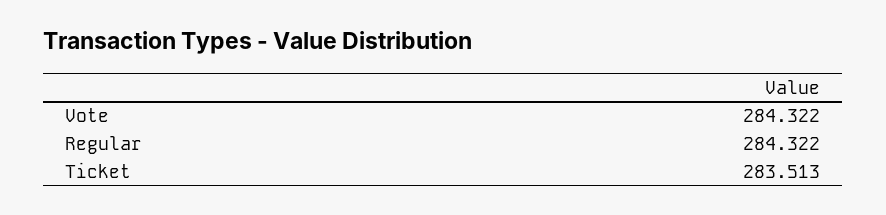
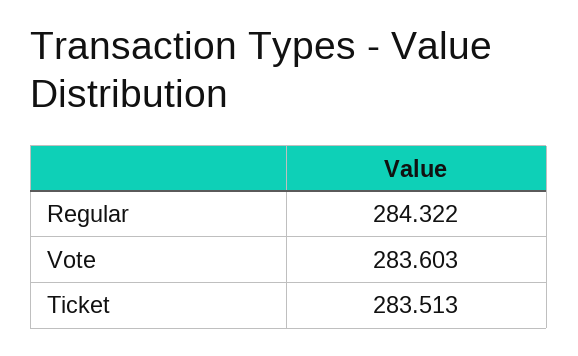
  {
-   "Vote": 284.322,
+   "Vote": 283.603,
    "Regular": 284.322,
    "Ticket": 283.513
  }

